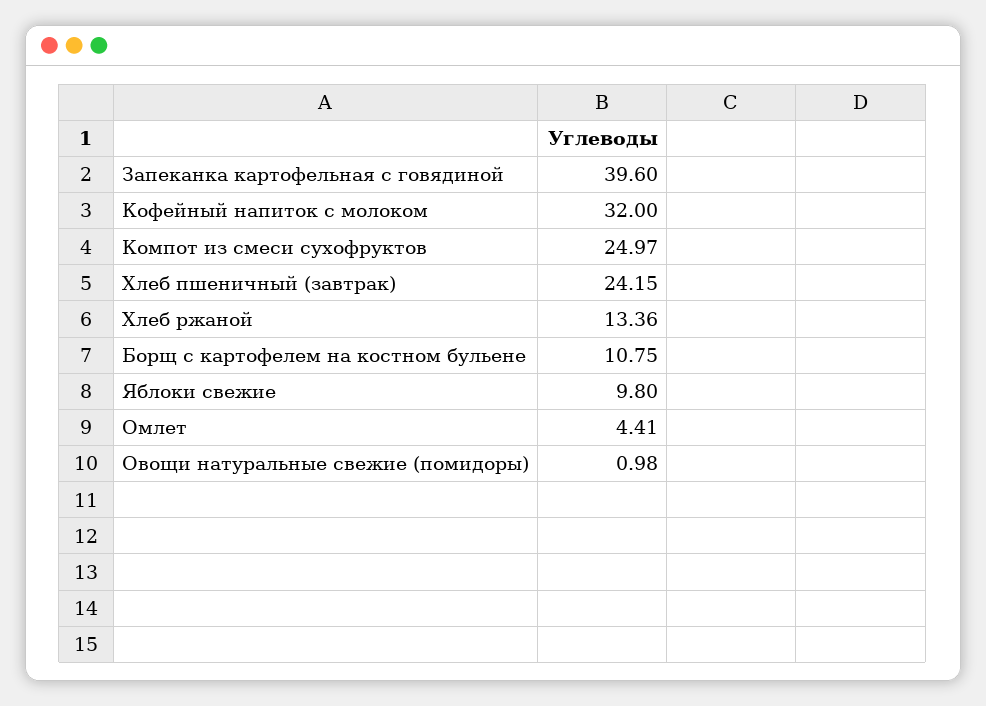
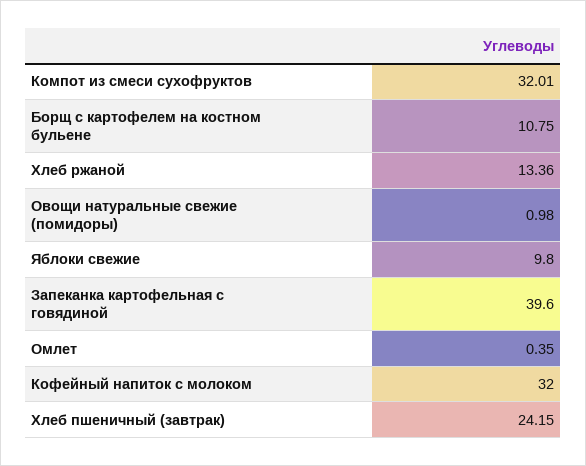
  {
    "Запеканка картофельная с говядиной": 39.6,
    "Кофейный напиток с молоком": 32,
-   "Компот из смеси сухофруктов": 24.97,
+   "Компот из смеси сухофруктов": 32.01,
    "Хлеб пшеничный (завтрак)": 24.15,
    "Хлеб ржаной": 13.36,
    "Борщ с картофелем на костном бульене": 10.75,
    "Яблоки свежие": 9.8,
-   "Омлет": 4.41,
+   "Омлет": 0.35,
    "Овощи натуральные свежие (помидоры)": 0.98
  }

